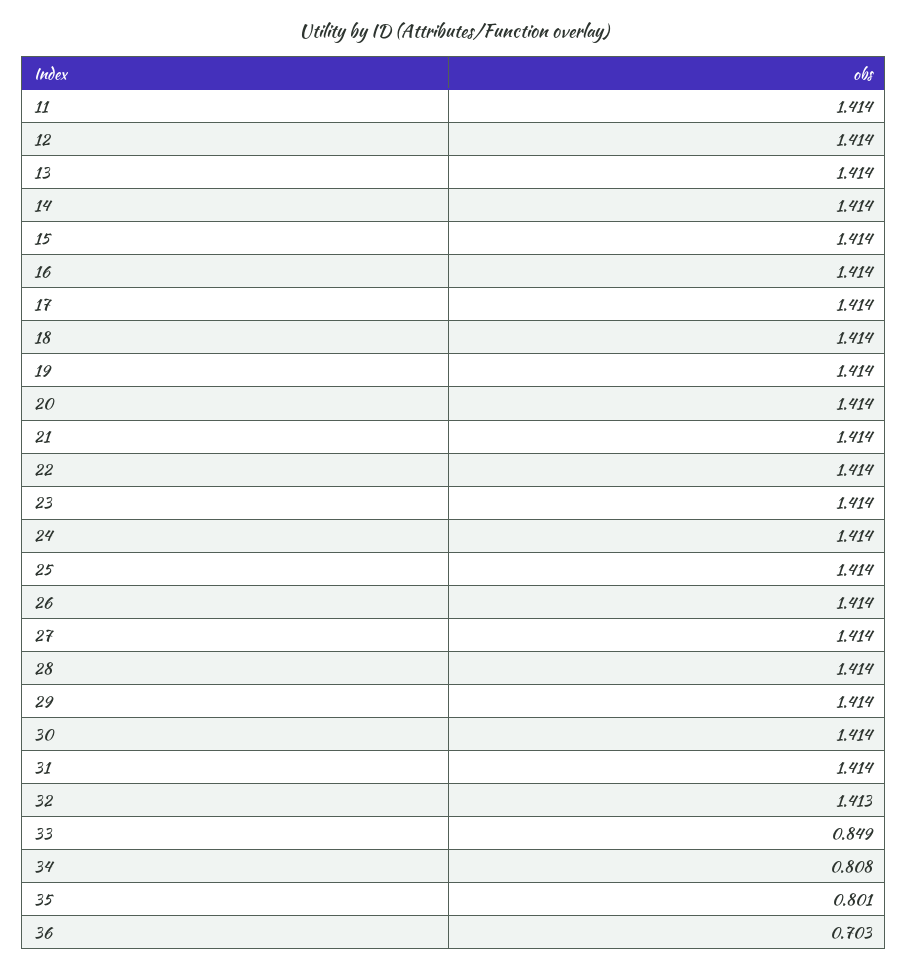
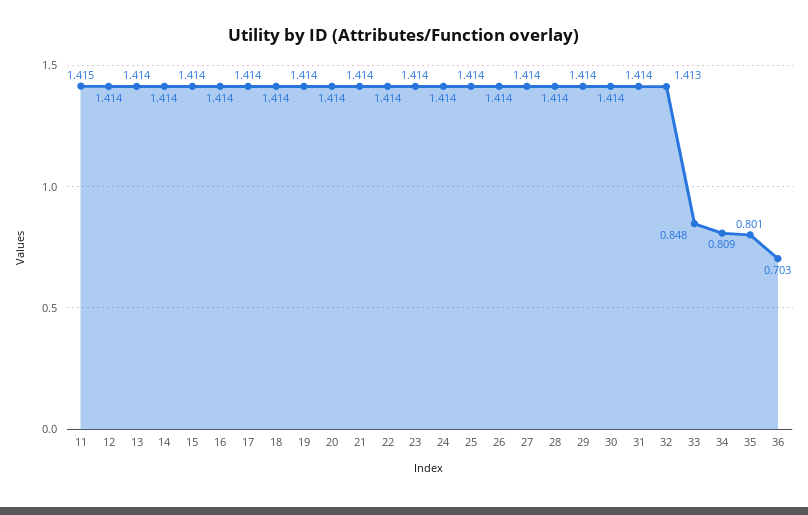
  {
-   "11": 1.414,
+   "11": 1.415,
    "12": 1.414,
    "13": 1.414,
    "14": 1.414,
    "15": 1.414,
    "16": 1.414,
    "17": 1.414,
    "18": 1.414,
    "19": 1.414,
    "20": 1.414,
    "21": 1.414,
    "22": 1.414,
    "23": 1.414,
    "24": 1.414,
    "25": 1.414,
    "26": 1.414,
    "27": 1.414,
    "28": 1.414,
    "29": 1.414,
    "30": 1.414,
    "31": 1.414,
    "32": 1.413,
-   "33": 0.849,
+   "33": 0.848,
-   "34": 0.808,
+   "34": 0.809,
    "35": 0.801,
    "36": 0.703
  }

